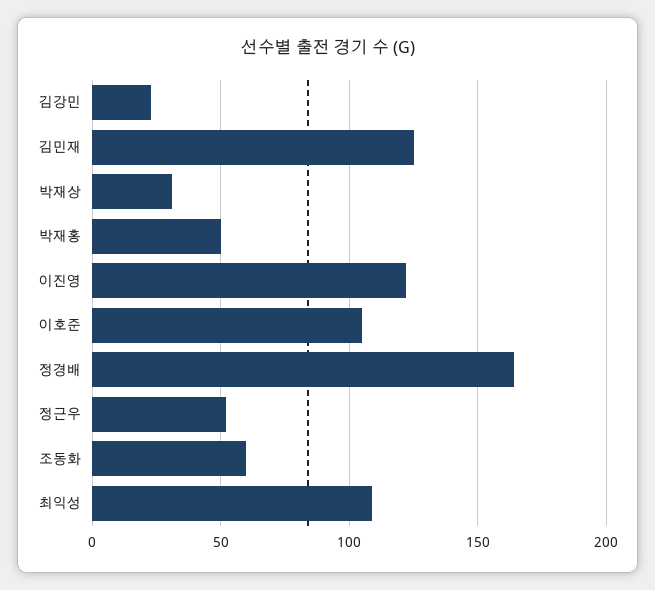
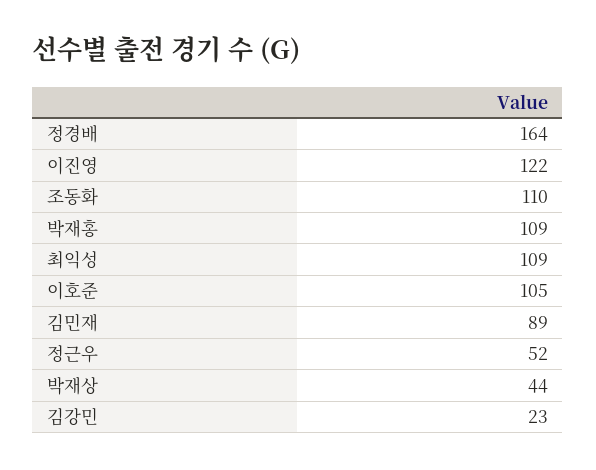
  {
    "김강민": 23,
-   "김민재": 125,
+   "김민재": 89,
-   "박재상": 30,
+   "박재상": 44,
-   "박재홍": 50,
+   "박재홍": 109,
    "이진영": 122,
    "이호준": 105,
    "정경배": 164,
    "정근우": 52,
-   "조동화": 60,
+   "조동화": 110,
    "최익성": 109
  }

